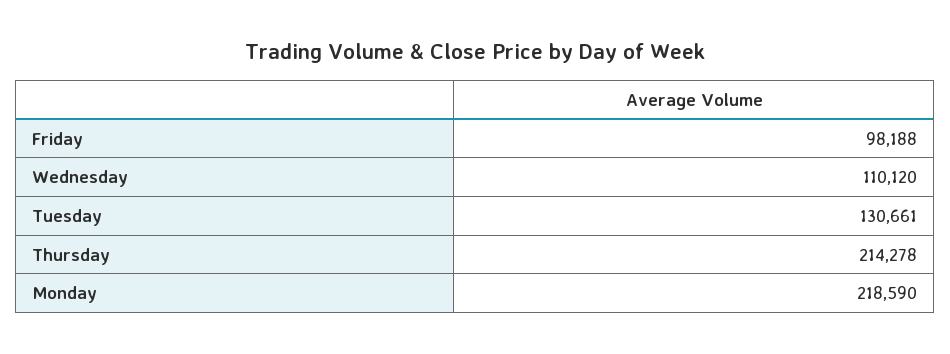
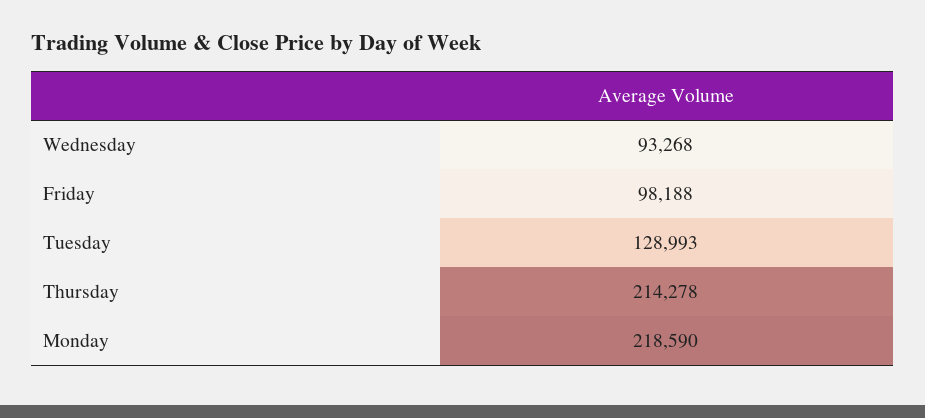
  {
    "Friday": 98188,
-   "Wednesday": 110120,
+   "Wednesday": 93268,
-   "Tuesday": 130661,
+   "Tuesday": 128993,
    "Thursday": 214278,
    "Monday": 218590
  }

